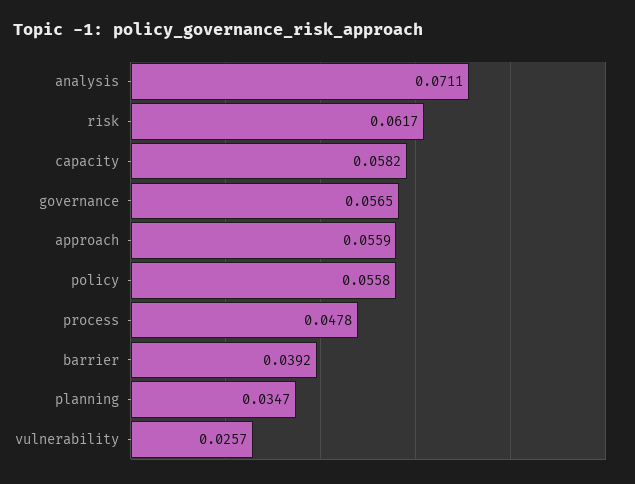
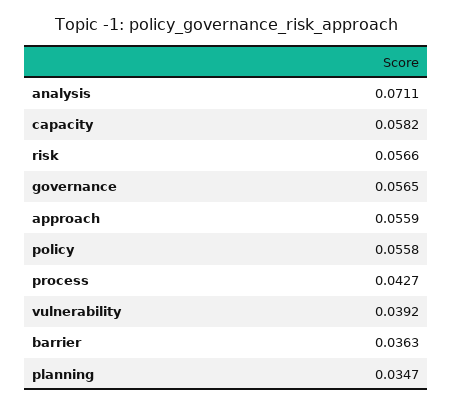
  {
    "analysis": 0.0711,
-   "risk": 0.0617,
+   "risk": 0.0566,
    "capacity": 0.0582,
    "governance": 0.0565,
    "approach": 0.0559,
    "policy": 0.0558,
-   "process": 0.0478,
+   "process": 0.0427,
-   "barrier": 0.0392,
+   "barrier": 0.0363,
    "planning": 0.0347,
-   "vulnerability": 0.0257
+   "vulnerability": 0.0392
  }

